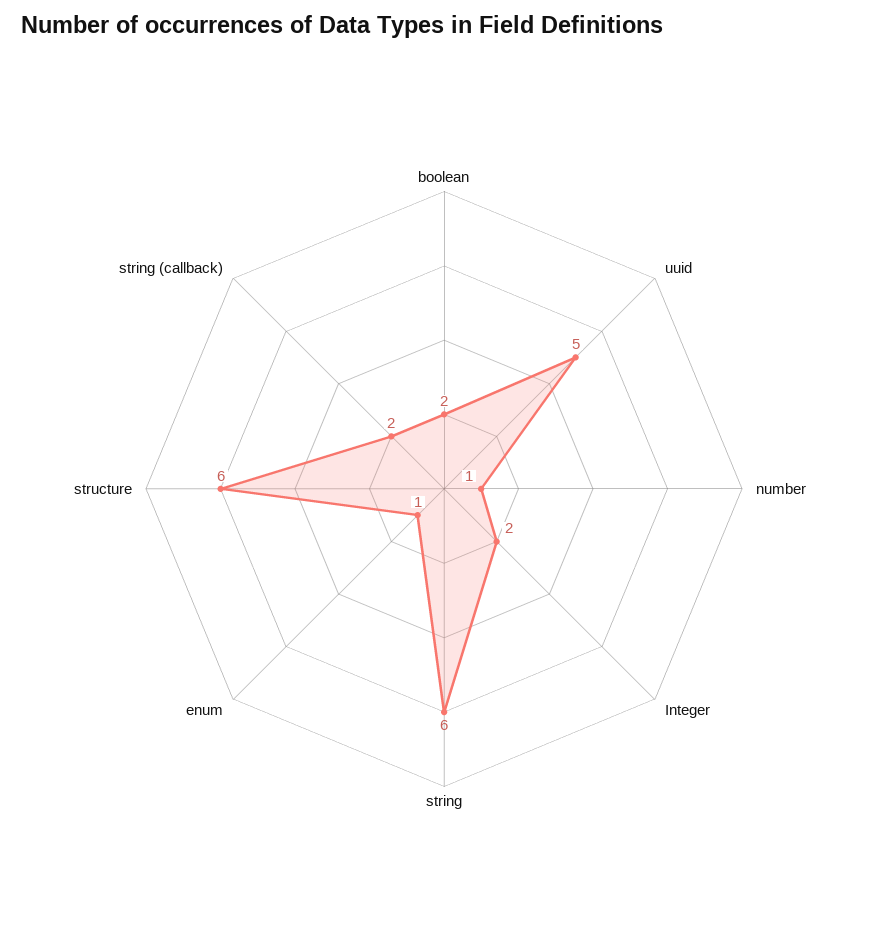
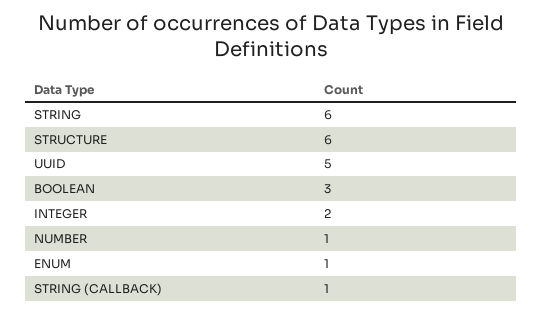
  {
-   "boolean": 2,
+   "boolean": 3,
    "uuid": 5,
    "number": 1,
    "Integer": 2,
    "string": 6,
    "enum": 1,
    "structure": 6,
-   "string (callback)": 2
+   "string (callback)": 1
  }

